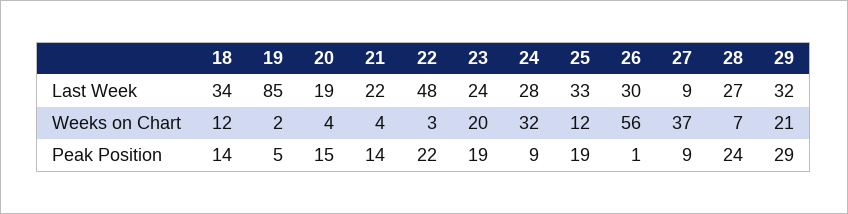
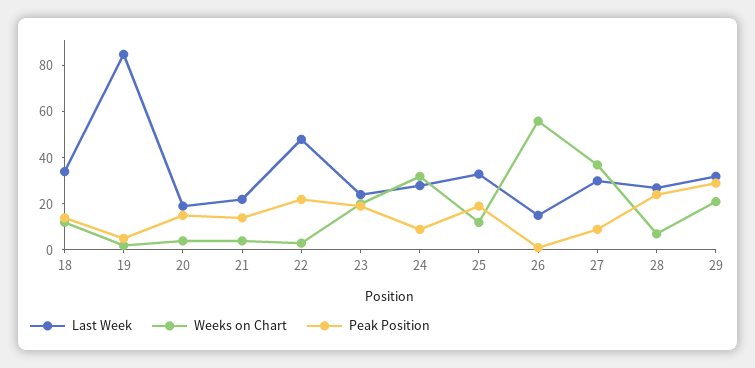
  {
    "Last Week": {
      "18": 34,
      "19": 85,
      "20": 19,
      "21": 22,
      "22": 48,
      "23": 24,
      "24": 28,
      "25": 33,
-     "26": 30,
+     "26": 15,
-     "27": 9,
+     "27": 30,
      "28": 27,
      "29": 32
    },
    "Weeks on Chart": {
      "18": 12,
      "19": 2,
      "20": 4,
      "21": 4,
      "22": 3,
      "23": 20,
      "24": 32,
      "25": 12,
      "26": 56,
      "27": 37,
      "28": 7,
      "29": 21
    },
    "Peak Position": {
      "18": 14,
      "19": 5,
      "20": 15,
      "21": 14,
      "22": 22,
      "23": 19,
      "24": 9,
      "25": 19,
      "26": 1,
      "27": 9,
      "28": 24,
      "29": 29
    }
  }

